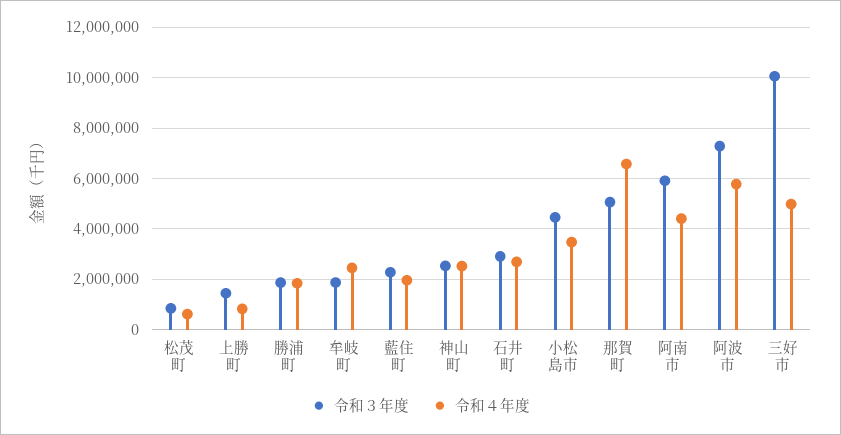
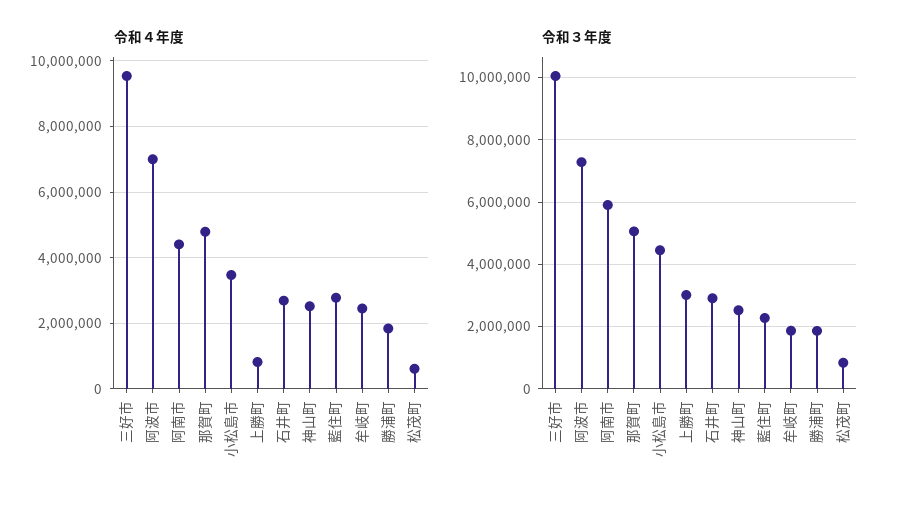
  {
    "令和３年度": {
      "松茂町": 800000,
-     "上勝町": 1500000,
+     "上勝町": 3000000,
      "勝浦町": 1800000,
      "牟岐町": 1800000,
      "藍住町": 2200000,
      "神山町": 2600000,
      "石井町": 3000000,
      "小松島市": 4400000,
      "那賀町": 5000000,
      "阿南市": 6000000,
      "阿波市": 7200000,
      "三好市": 10000000
    },
    "令和４年度": {
      "松茂町": 600000,
      "上勝町": 800000,
      "勝浦町": 1800000,
      "牟岐町": 2400000,
-     "藍住町": 2000000,
+     "藍住町": 2800000,
      "神山町": 2600000,
      "石井町": 2600000,
      "小松島市": 3400000,
-     "那賀町": 6500000,
+     "那賀町": 4800000,
      "阿南市": 4400000,
-     "阿波市": 5750000,
+     "阿波市": 7000000,
-     "三好市": 5000000
+     "三好市": 9600000
    }
  }

